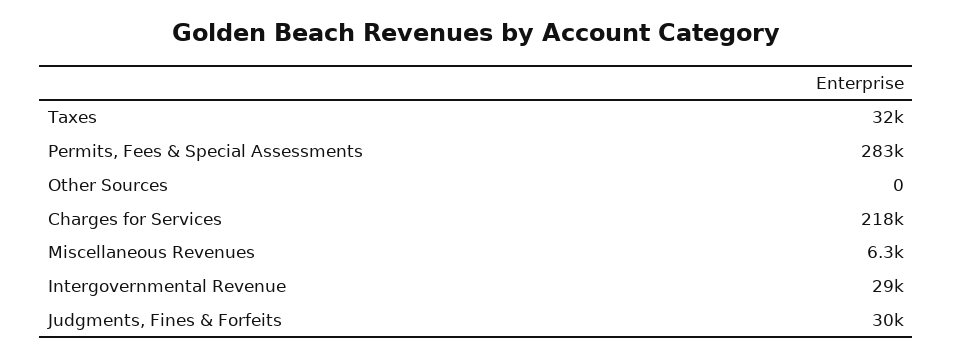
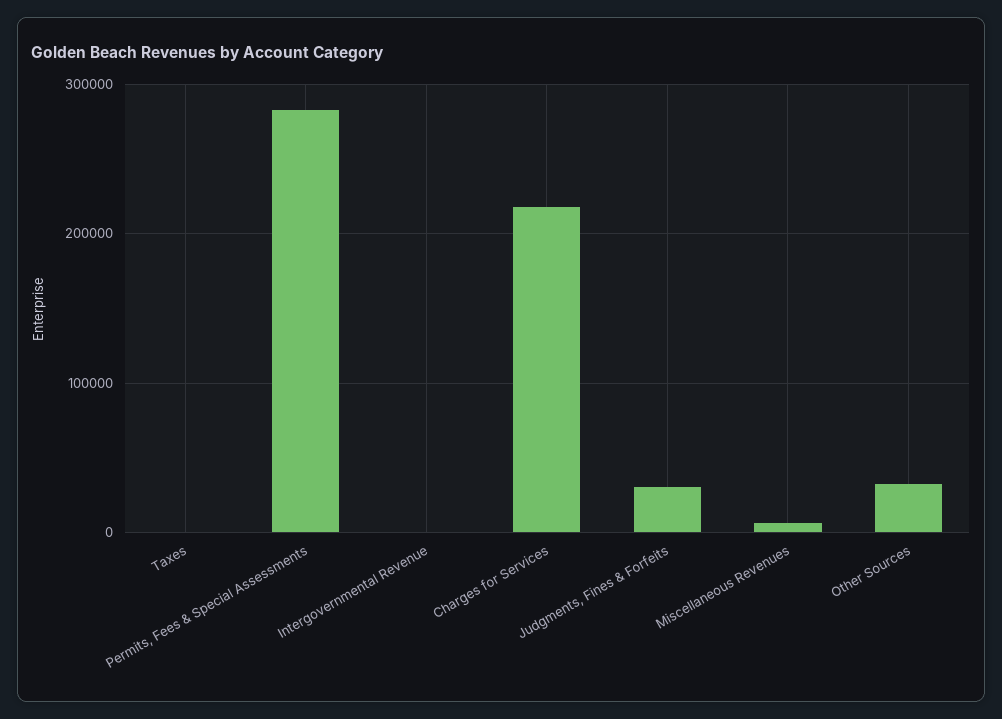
  {
-   "Taxes": 32000,
+   "Taxes": 0,
    "Permits, Fees & Special Assessments": 283000,
-   "Other Sources": 0,
+   "Other Sources": 30000,
    "Charges for Services": 218000,
    "Miscellaneous Revenues": 6300,
-   "Intergovernmental Revenue": 29000,
+   "Intergovernmental Revenue": 0,
    "Judgments, Fines & Forfeits": 30000
  }

